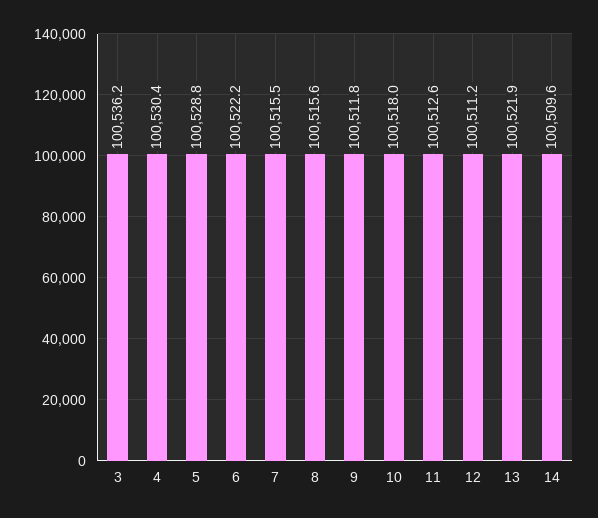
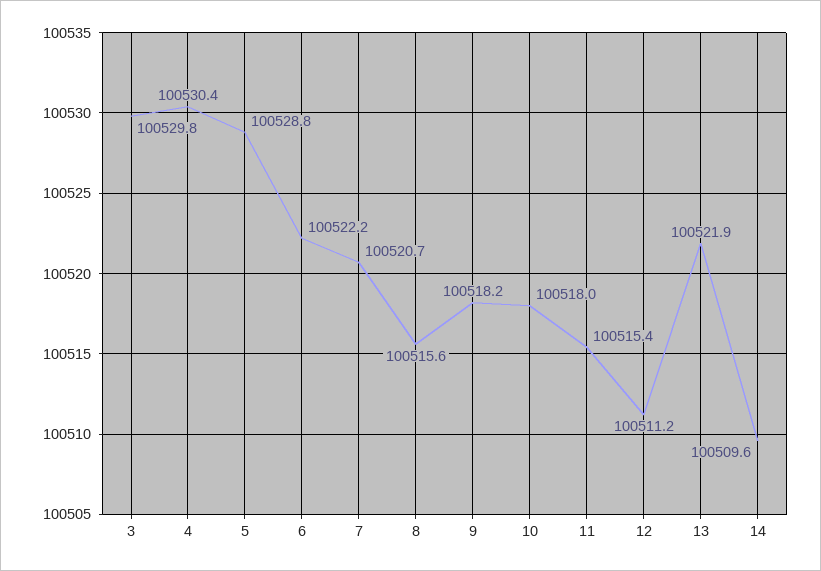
  {
-   "3": 100536.2,
+   "3": 100529.8,
    "4": 100530.4,
    "5": 100528.8,
    "6": 100522.2,
-   "7": 100515.5,
+   "7": 100520.7,
    "8": 100515.6,
-   "9": 100511.8,
+   "9": 100518.2,
    "10": 100518,
-   "11": 100512.6,
+   "11": 100515.4,
    "12": 100511.2,
    "13": 100521.9,
    "14": 100509.6
  }

